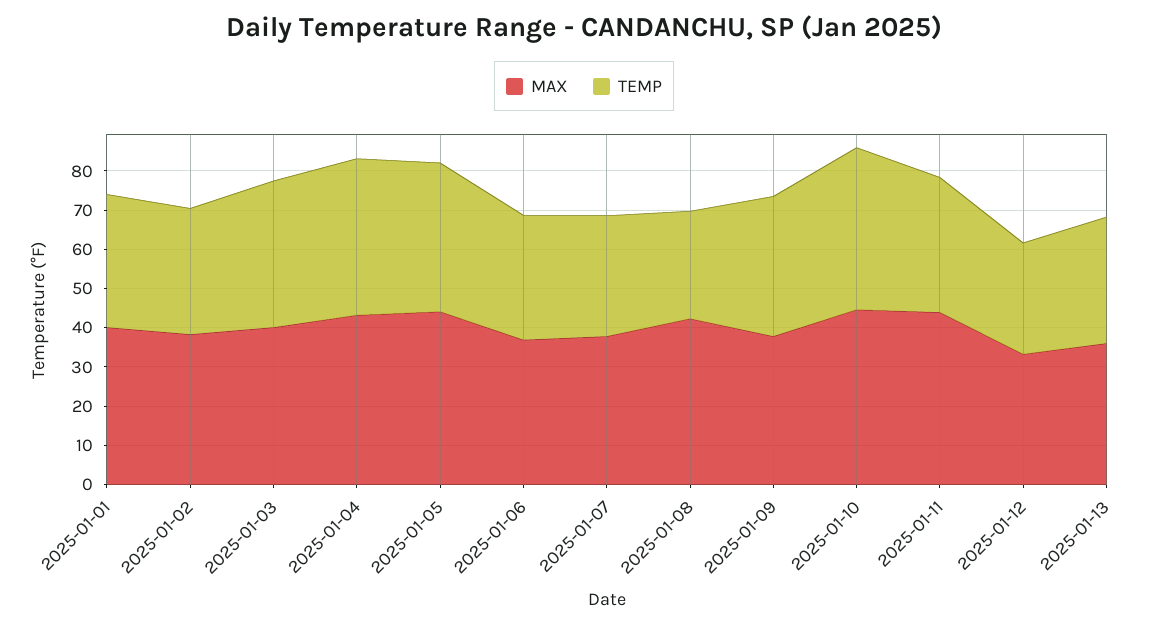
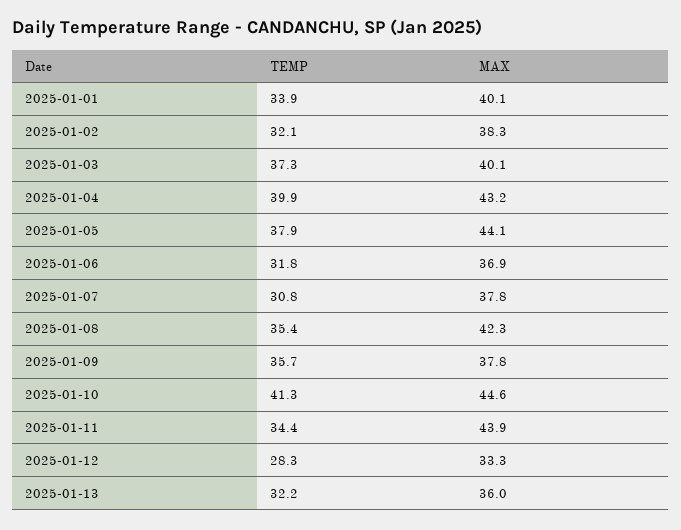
  {
    "MAX": {
      "2025-01-01": 40.1,
      "2025-01-02": 38.3,
      "2025-01-03": 40.1,
      "2025-01-04": 43.2,
      "2025-01-05": 44.1,
      "2025-01-06": 36.9,
      "2025-01-07": 37.8,
      "2025-01-08": 42.3,
      "2025-01-09": 37.8,
      "2025-01-10": 44.6,
      "2025-01-11": 43.9,
      "2025-01-12": 33.3,
      "2025-01-13": 36
    },
    "TEMP": {
      "2025-01-01": 33.9,
      "2025-01-02": 32.1,
      "2025-01-03": 37.3,
      "2025-01-04": 39.9,
      "2025-01-05": 37.9,
      "2025-01-06": 31.8,
      "2025-01-07": 30.8,
-     "2025-01-08": 27.5,
+     "2025-01-08": 35.4,
      "2025-01-09": 35.7,
      "2025-01-10": 41.3,
      "2025-01-11": 34.4,
      "2025-01-12": 28.3,
      "2025-01-13": 32.2
    }
  }

